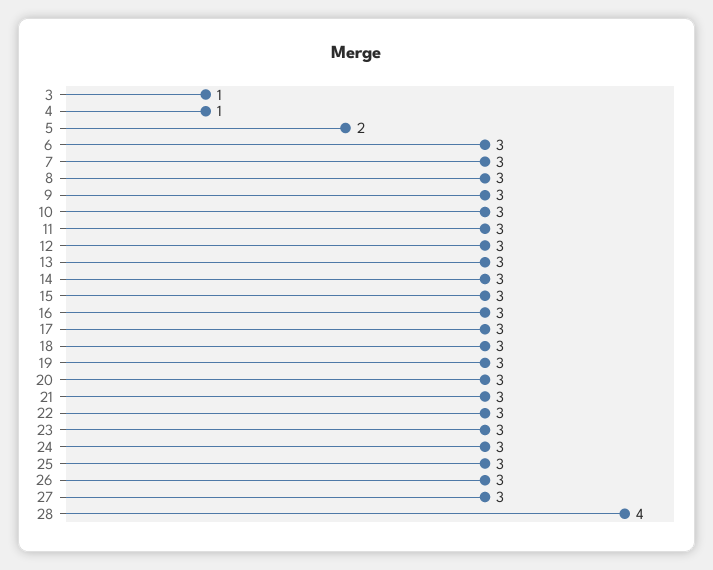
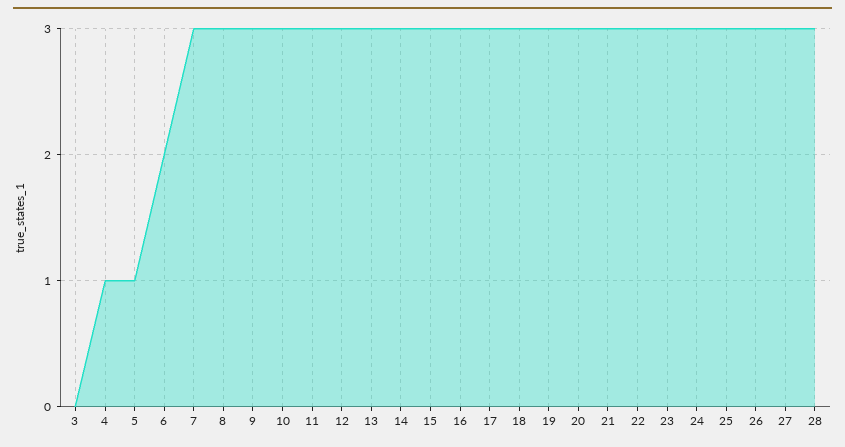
  {
-   "3": 1,
+   "3": 0,
    "4": 1,
-   "5": 2,
+   "5": 1,
-   "6": 3,
+   "6": 2,
    "7": 3,
    "8": 3,
    "9": 3,
    "10": 3,
    "11": 3,
    "12": 3,
    "13": 3,
    "14": 3,
    "15": 3,
    "16": 3,
    "17": 3,
    "18": 3,
    "19": 3,
    "20": 3,
    "21": 3,
    "22": 3,
    "23": 3,
    "24": 3,
    "25": 3,
    "26": 3,
    "27": 3,
-   "28": 4
+   "28": 3
  }

